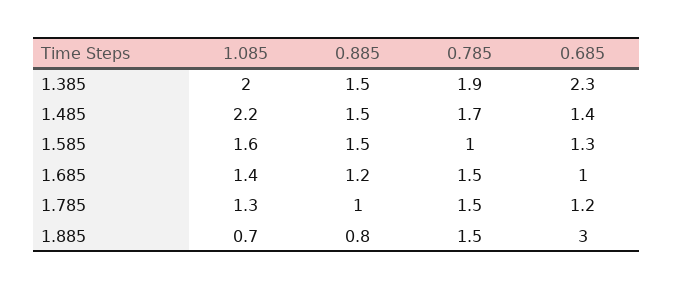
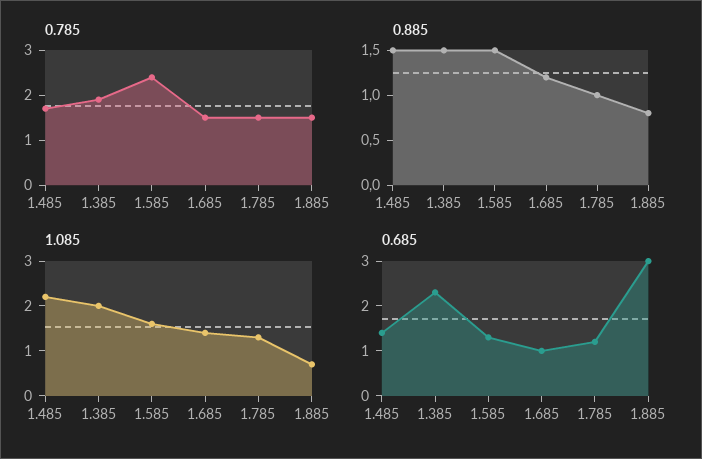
  {
    "1.085": {
      "1.385": 2,
      "1.485": 2.2,
      "1.585": 1.6,
      "1.685": 1.4,
      "1.785": 1.3,
      "1.885": 0.7
    },
    "0.885": {
      "1.385": 1.5,
      "1.485": 1.5,
      "1.585": 1.5,
      "1.685": 1.2,
      "1.785": 1,
      "1.885": 0.8
    },
    "0.785": {
      "1.385": 1.9,
      "1.485": 1.7,
-     "1.585": 1,
+     "1.585": 2.5,
      "1.685": 1.5,
      "1.785": 1.5,
      "1.885": 1.5
    },
    "0.685": {
      "1.385": 2.3,
      "1.485": 1.4,
      "1.585": 1.3,
      "1.685": 1,
      "1.785": 1.2,
      "1.885": 3
    }
  }

